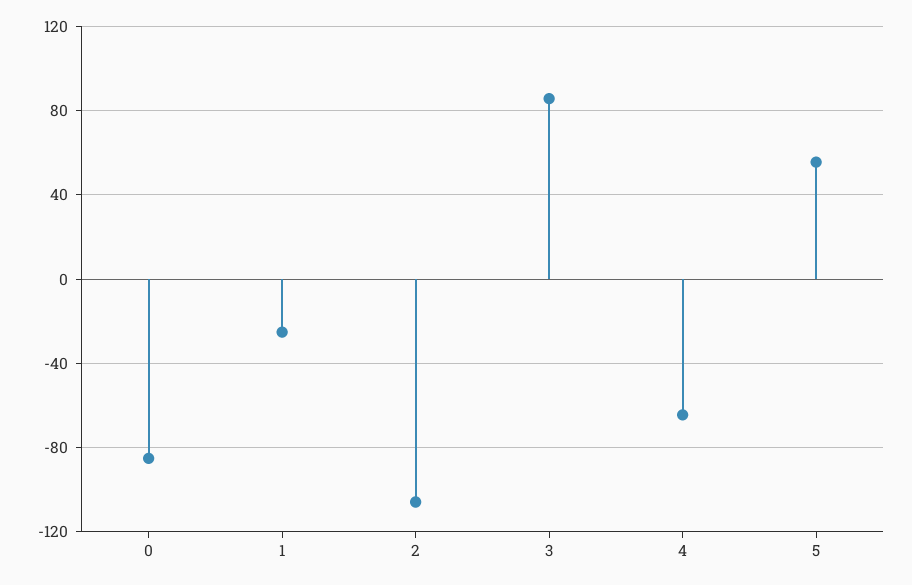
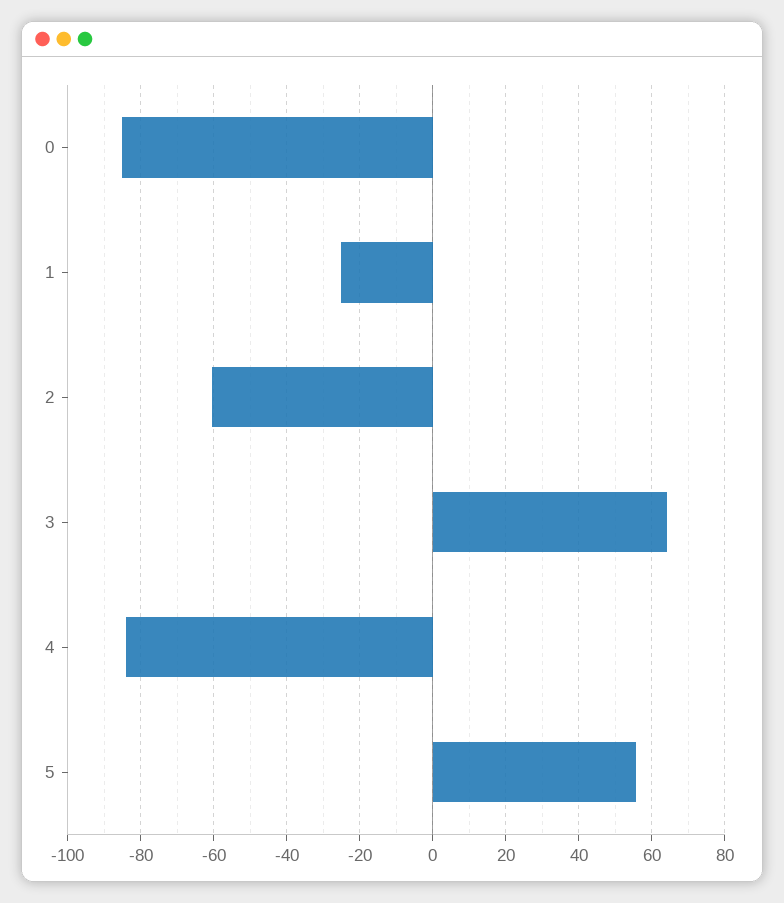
  {
    "0": -86,
    "1": -26,
-   "2": -105,
+   "2": -60,
-   "3": 85,
+   "3": 64,
-   "4": -65,
+   "4": -84,
    "5": 56
  }

